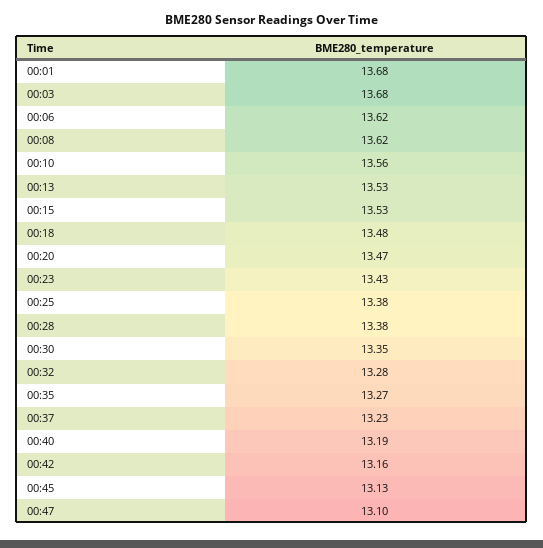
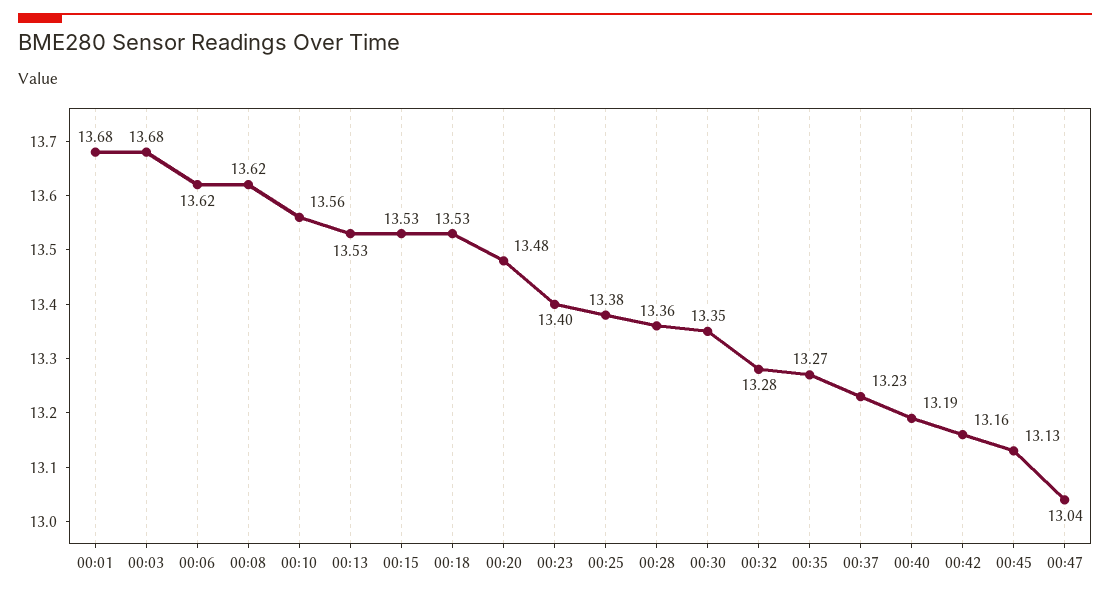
  {
    "00:01": 13.68,
    "00:03": 13.68,
    "00:06": 13.62,
    "00:08": 13.62,
    "00:10": 13.56,
    "00:13": 13.53,
    "00:15": 13.53,
-   "00:18": 13.48,
+   "00:18": 13.53,
-   "00:20": 13.47,
+   "00:20": 13.48,
-   "00:23": 13.43,
+   "00:23": 13.4,
    "00:25": 13.38,
-   "00:28": 13.38,
+   "00:28": 13.36,
    "00:30": 13.35,
    "00:32": 13.28,
    "00:35": 13.27,
    "00:37": 13.23,
    "00:40": 13.19,
    "00:42": 13.16,
    "00:45": 13.13,
-   "00:47": 13.1
+   "00:47": 13.04
  }

